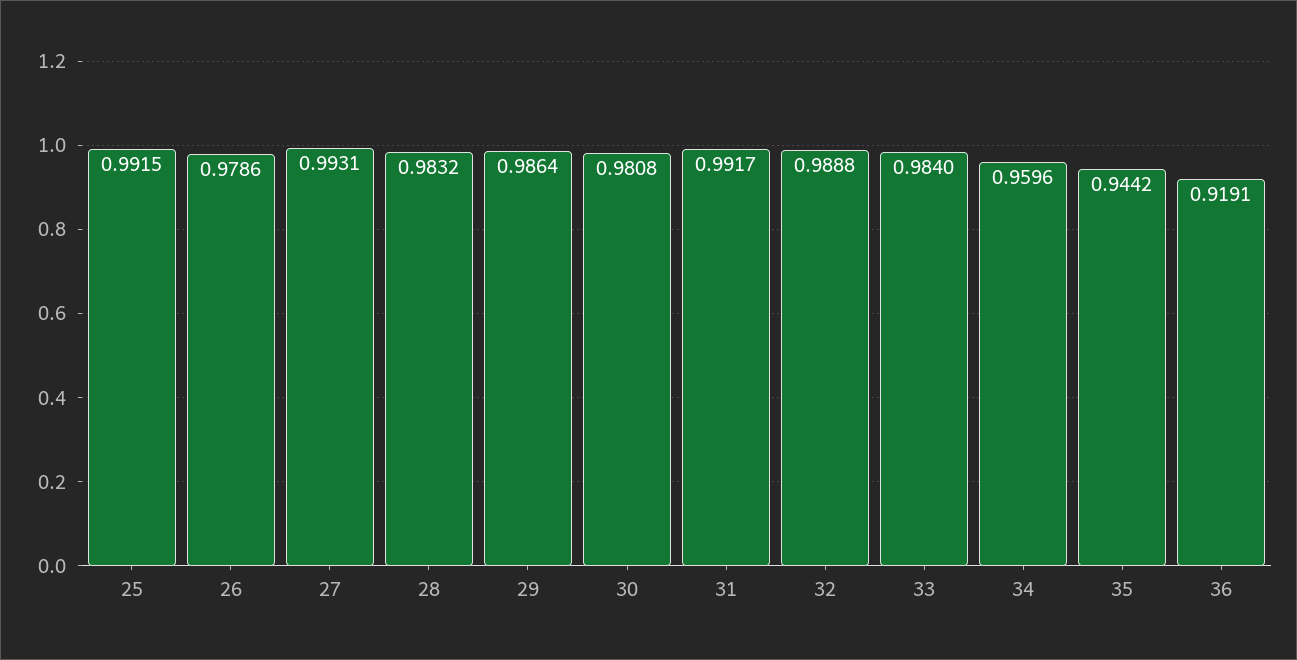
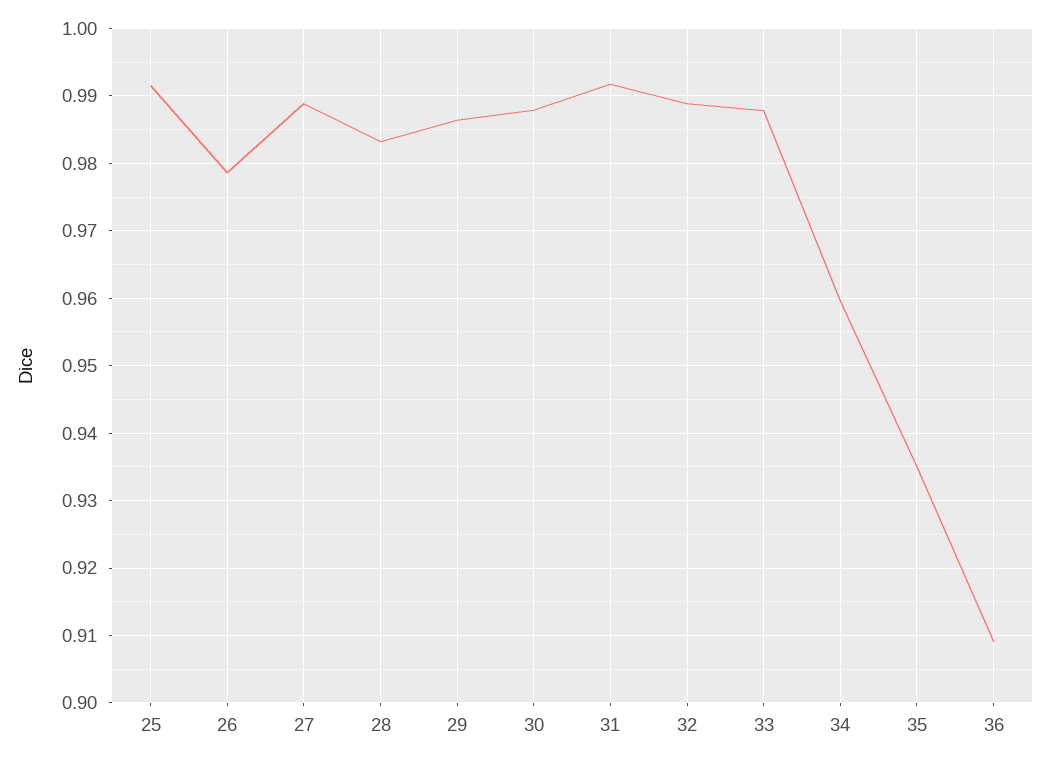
  {
    "25": 0.9915,
    "26": 0.9786,
-   "27": 0.9931,
+   "27": 0.989,
    "28": 0.9832,
    "29": 0.9864,
-   "30": 0.9808,
+   "30": 0.988,
    "31": 0.9917,
    "32": 0.9888,
-   "33": 0.984,
+   "33": 0.988,
    "34": 0.9596,
-   "35": 0.9442,
+   "35": 0.935,
-   "36": 0.9191
+   "36": 0.909
  }

